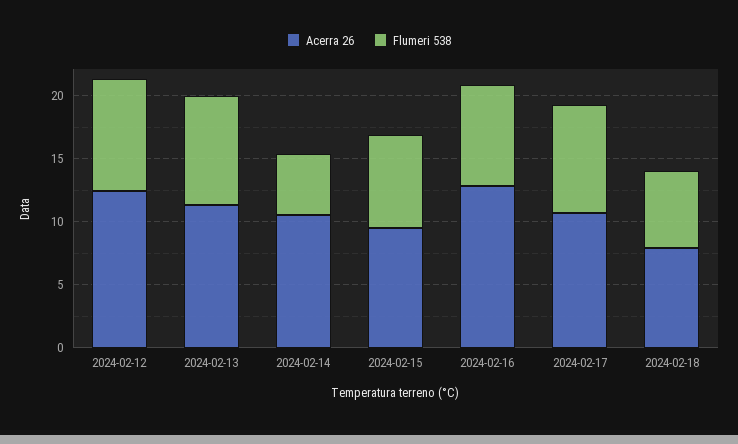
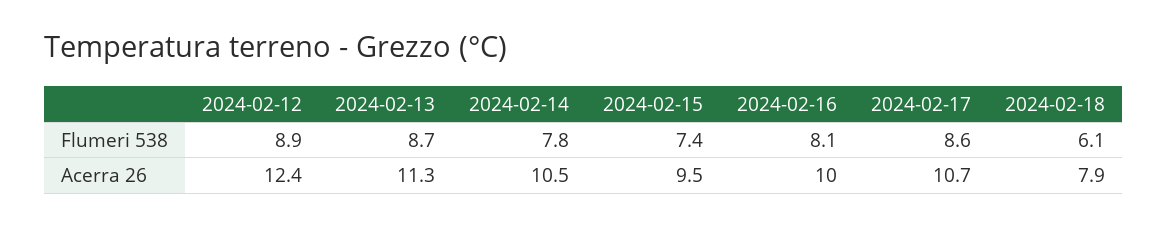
  {
    "Acerra 26": {
      "2024-02-12": 12.4,
      "2024-02-13": 11.3,
      "2024-02-14": 10.5,
      "2024-02-15": 9.5,
-     "2024-02-16": 13,
+     "2024-02-16": 10,
      "2024-02-17": 10.7,
      "2024-02-18": 7.9
    },
    "Flumeri 538": {
      "2024-02-12": 8.9,
      "2024-02-13": 8.7,
-     "2024-02-14": 5,
+     "2024-02-14": 7.8,
      "2024-02-15": 7.4,
      "2024-02-16": 8.1,
      "2024-02-17": 8.6,
      "2024-02-18": 6.1
    }
  }

